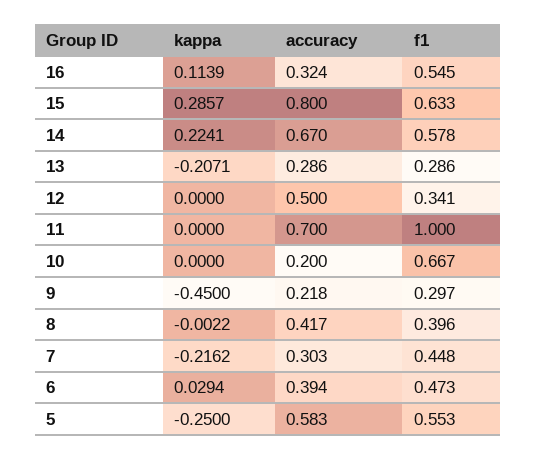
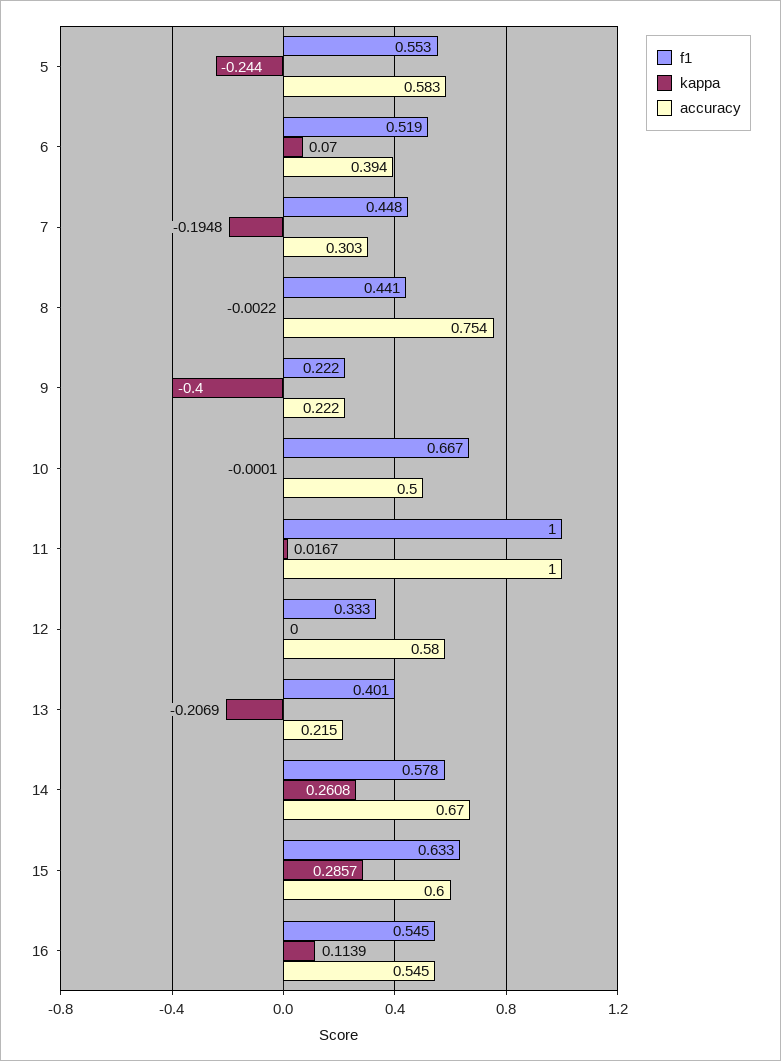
  {
    "kappa": {
      "16": 0.1139,
      "15": 0.2857,
-     "14": 0.2241,
+     "14": 0.2608,
-     "13": -0.2071,
+     "13": -0.2069,
      "12": 0,
-     "11": 0,
+     "11": 0.0167,
-     "10": 0,
+     "10": -0.0001,
-     "9": -0.45,
+     "9": -0.4,
      "8": -0.0022,
-     "7": -0.2162,
+     "7": -0.1948,
-     "6": 0.0294,
+     "6": 0.07,
-     "5": -0.25
+     "5": -0.244
    },
    "accuracy": {
-     "16": 0.324,
+     "16": 0.545,
-     "15": 0.8,
+     "15": 0.6,
      "14": 0.67,
-     "13": 0.286,
+     "13": 0.215,
-     "12": 0.5,
+     "12": 0.58,
-     "11": 0.7,
+     "11": 1,
-     "10": 0.2,
+     "10": 0.5,
-     "9": 0.218,
+     "9": 0.222,
-     "8": 0.417,
+     "8": 0.754,
      "7": 0.303,
      "6": 0.394,
      "5": 0.583
    },
    "f1": {
      "16": 0.545,
      "15": 0.633,
      "14": 0.578,
-     "13": 0.286,
+     "13": 0.401,
-     "12": 0.341,
+     "12": 0.333,
      "11": 1,
      "10": 0.667,
-     "9": 0.297,
+     "9": 0.222,
-     "8": 0.396,
+     "8": 0.441,
      "7": 0.448,
-     "6": 0.473,
+     "6": 0.519,
      "5": 0.553
    }
  }

